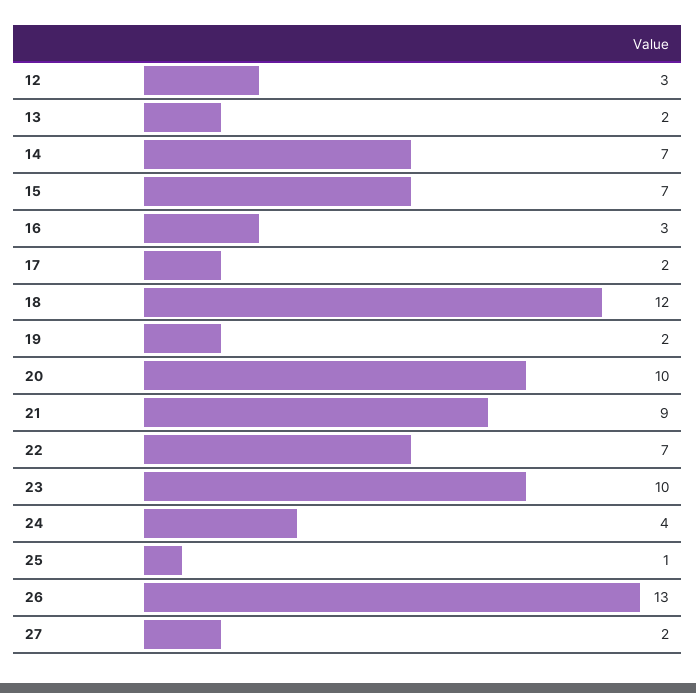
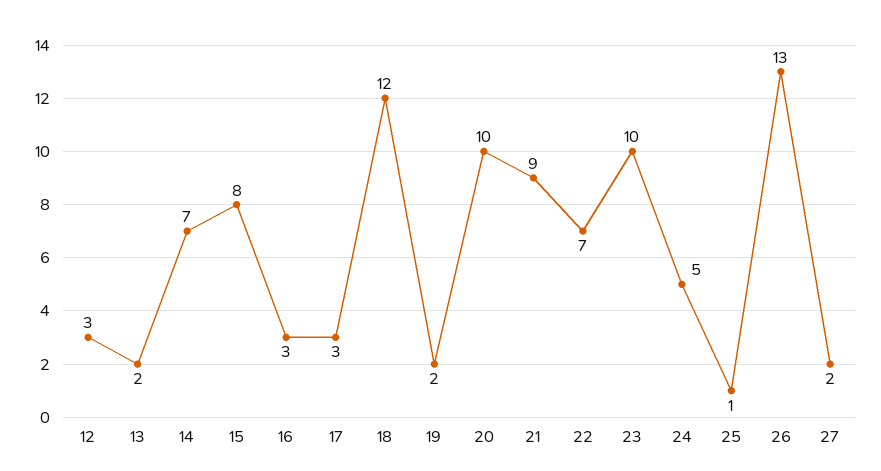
  {
    "12": 3,
    "13": 2,
    "14": 7,
-   "15": 7,
+   "15": 8,
    "16": 3,
-   "17": 2,
+   "17": 3,
    "18": 12,
    "19": 2,
    "20": 10,
    "21": 9,
    "22": 7,
    "23": 10,
-   "24": 4,
+   "24": 5,
    "25": 1,
    "26": 13,
    "27": 2
  }

